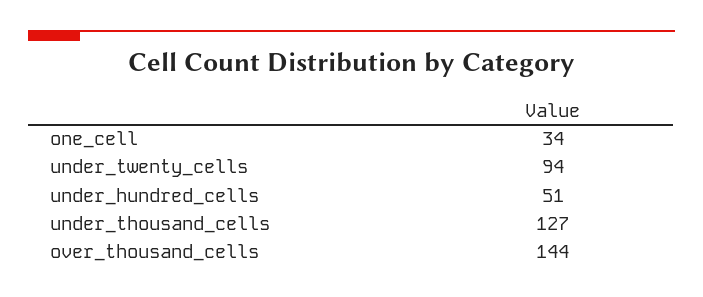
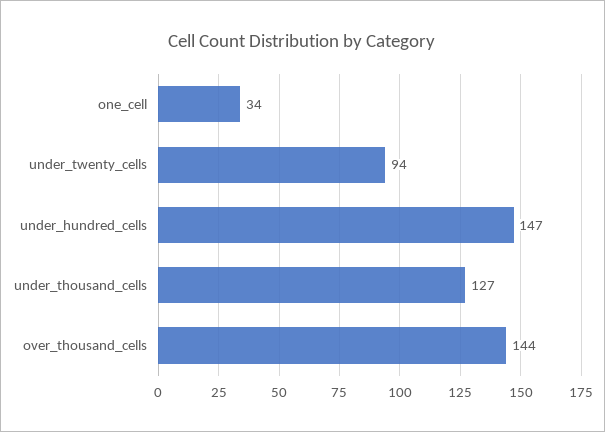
  {
    "one_cell": 34,
    "under_twenty_cells": 94,
-   "under_hundred_cells": 51,
+   "under_hundred_cells": 147,
    "under_thousand_cells": 127,
    "over_thousand_cells": 144
  }

